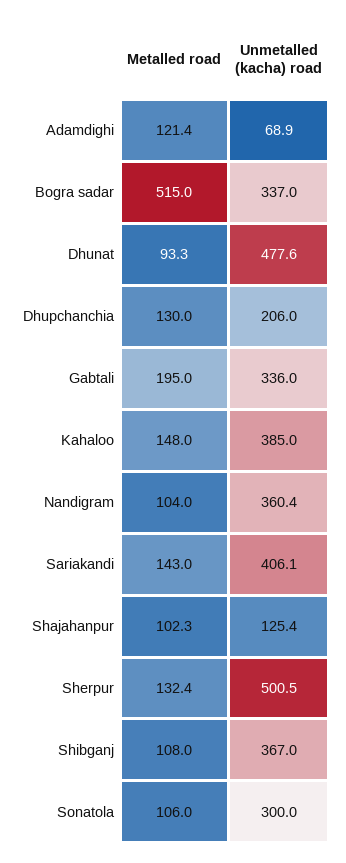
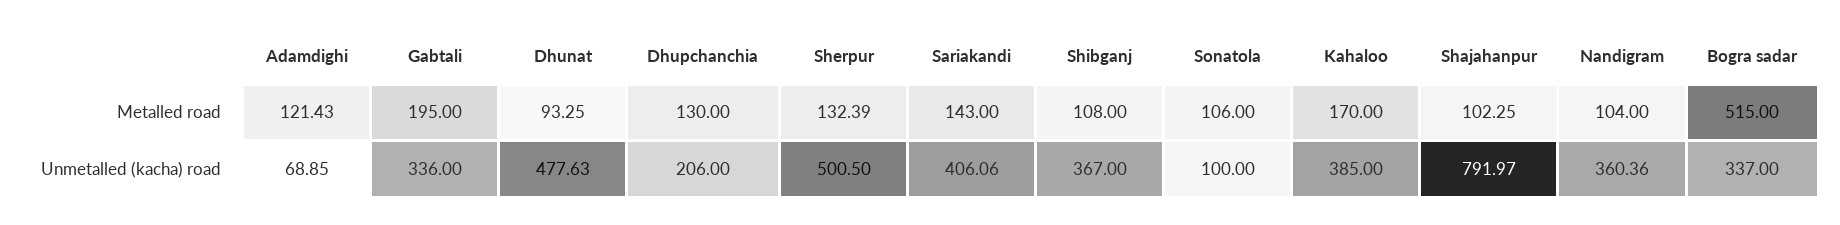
  {
    "Metalled road": {
      "Adamdighi": 121.43,
      "Bogra sadar": 515,
      "Dhunat": 93.25,
      "Dhupchanchia": 130,
      "Gabtali": 195,
-     "Kahaloo": 148,
+     "Kahaloo": 170,
      "Nandigram": 104,
      "Sariakandi": 143,
      "Shajahanpur": 102.25,
      "Sherpur": 132.39,
      "Shibganj": 108,
      "Sonatola": 106
    },
    "Unmetalled (kacha) road": {
      "Adamdighi": 68.85,
      "Bogra sadar": 337,
      "Dhunat": 477.63,
      "Dhupchanchia": 206,
      "Gabtali": 336,
      "Kahaloo": 385,
      "Nandigram": 360.36,
      "Sariakandi": 406.06,
-     "Shajahanpur": 125.4,
+     "Shajahanpur": 791.97,
      "Sherpur": 500.5,
      "Shibganj": 367,
-     "Sonatola": 300
+     "Sonatola": 100
    }
  }

